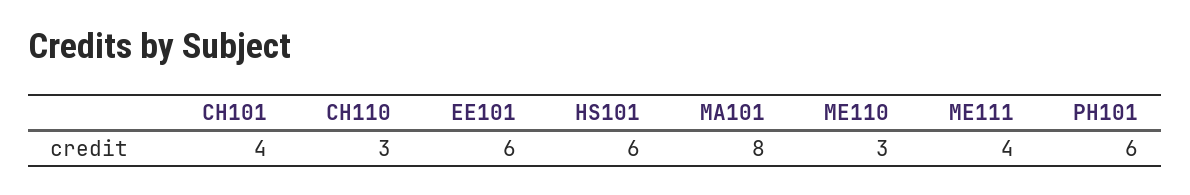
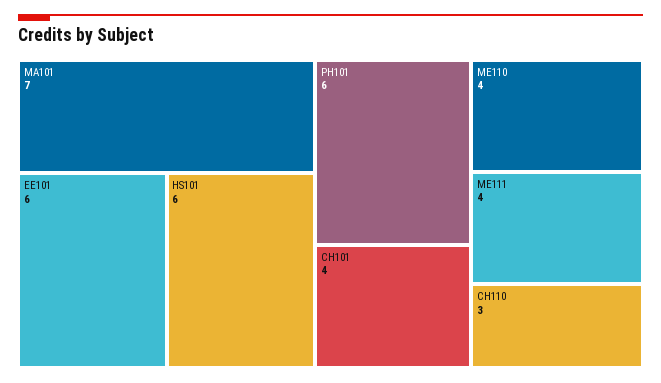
  {
    "CH101": 4,
    "CH110": 3,
    "EE101": 6,
    "HS101": 6,
-   "MA101": 8,
+   "MA101": 7,
-   "ME110": 3,
+   "ME110": 4,
    "ME111": 4,
    "PH101": 6
  }

